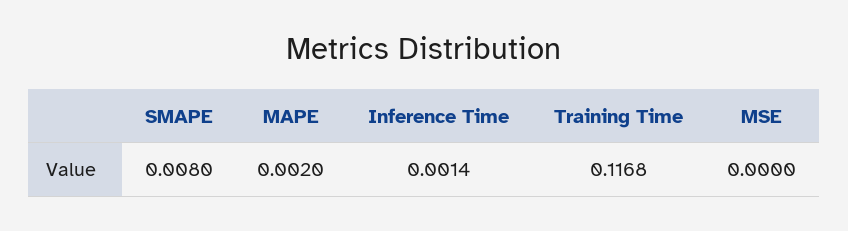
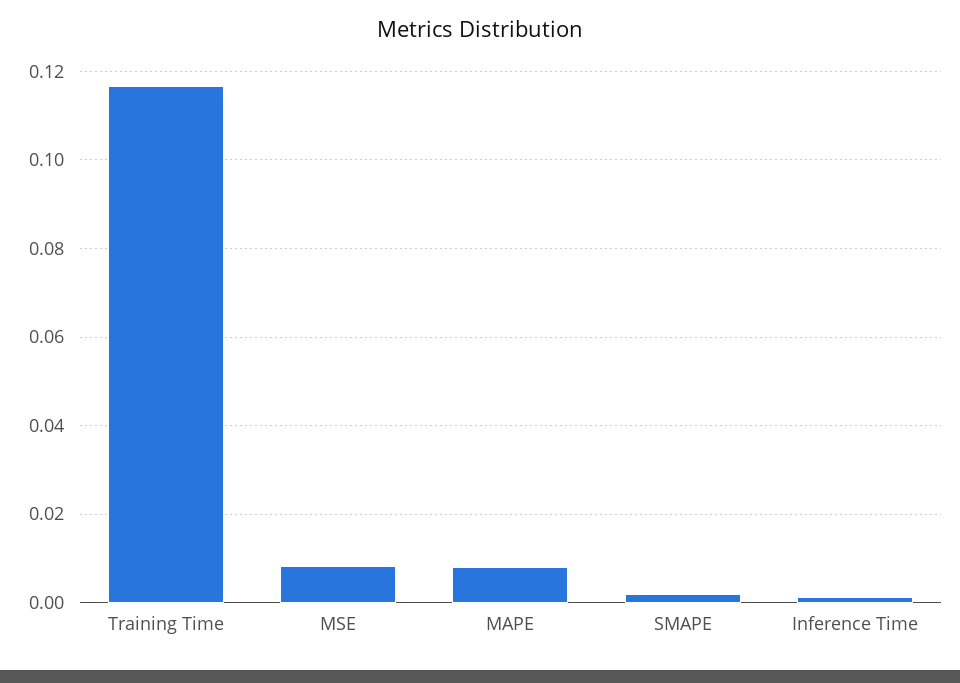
  {
-   "SMAPE": 0.008,
+   "SMAPE": 0.002,
-   "MAPE": 0.002,
+   "MAPE": 0.008,
    "Inference Time": 0.0014,
    "Training Time": 0.1168,
-   "MSE": 0
+   "MSE": 0.008
  }

